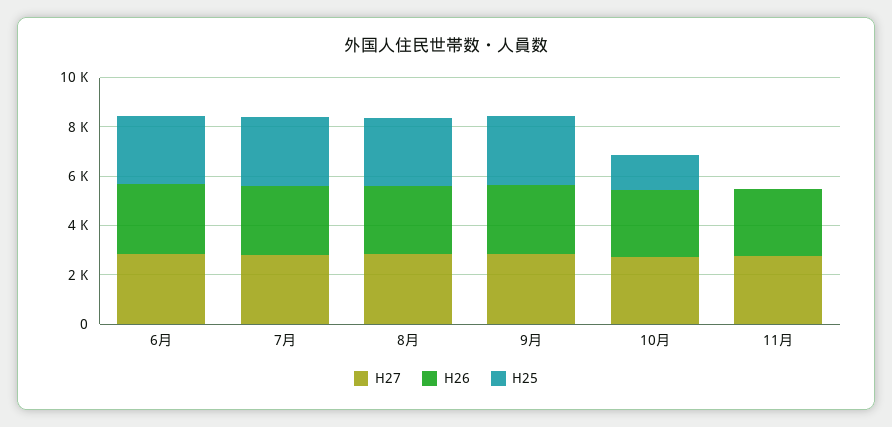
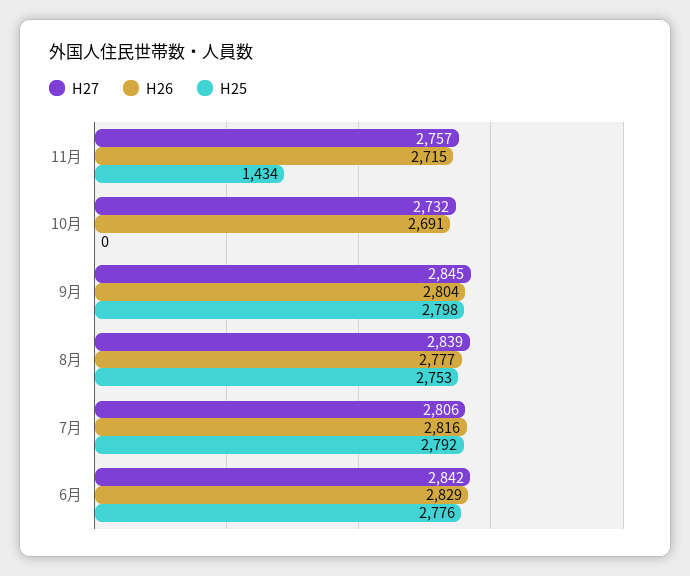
  {
    "H27": {
      "6月": 2842,
      "7月": 2806,
      "8月": 2839,
      "9月": 2845,
      "10月": 2732,
      "11月": 2757
    },
    "H26": {
      "6月": 2829,
      "7月": 2816,
      "8月": 2777,
      "9月": 2804,
      "10月": 2691,
      "11月": 2715
    },
    "H25": {
      "6月": 2776,
      "7月": 2792,
      "8月": 2753,
      "9月": 2798,
-     "10月": 1500,
+     "10月": 0,
-     "11月": 0
+     "11月": 1434
    }
  }

